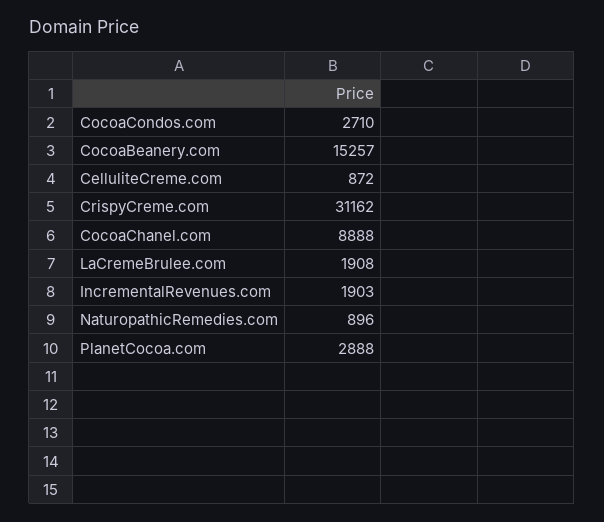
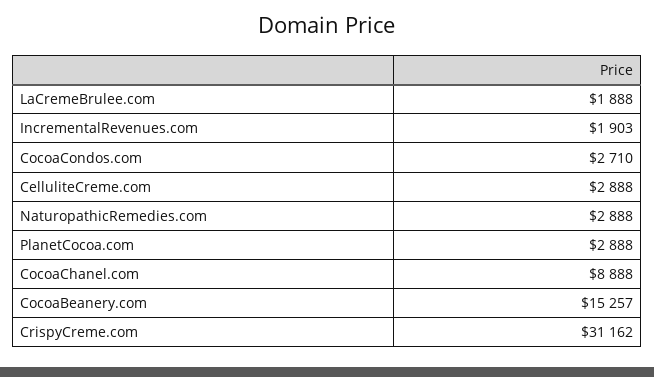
  {
    "CocoaCondos.com": 2710,
    "CocoaBeanery.com": 15257,
-   "CelluliteCreme.com": 872,
+   "CelluliteCreme.com": 2888,
    "CrispyCreme.com": 31162,
    "CocoaChanel.com": 8888,
-   "LaCremeBrulee.com": 1908,
+   "LaCremeBrulee.com": 1888,
    "IncrementalRevenues.com": 1903,
-   "NaturopathicRemedies.com": 896,
+   "NaturopathicRemedies.com": 2888,
    "PlanetCocoa.com": 2888
  }

